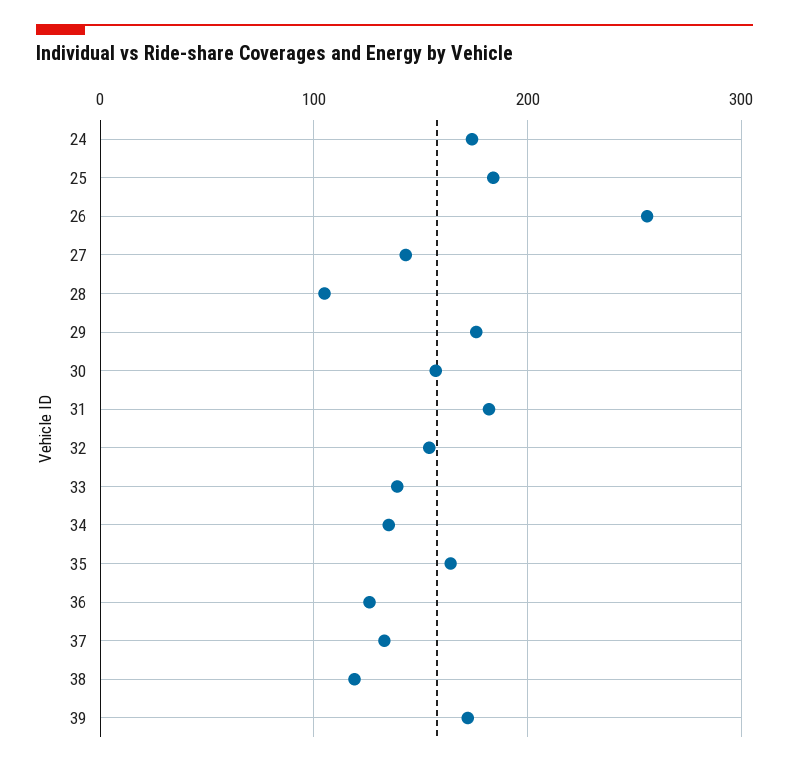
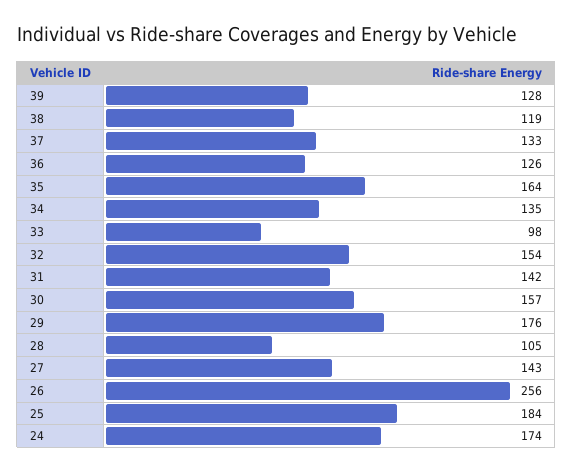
  {
    "24": 174,
    "25": 184,
    "26": 256,
    "27": 143,
    "28": 105,
    "29": 176,
    "30": 157,
-   "31": 180,
+   "31": 142,
    "32": 154,
-   "33": 140,
+   "33": 98,
    "34": 135,
    "35": 164,
    "36": 126,
    "37": 133,
    "38": 119,
-   "39": 170
+   "39": 128
  }

